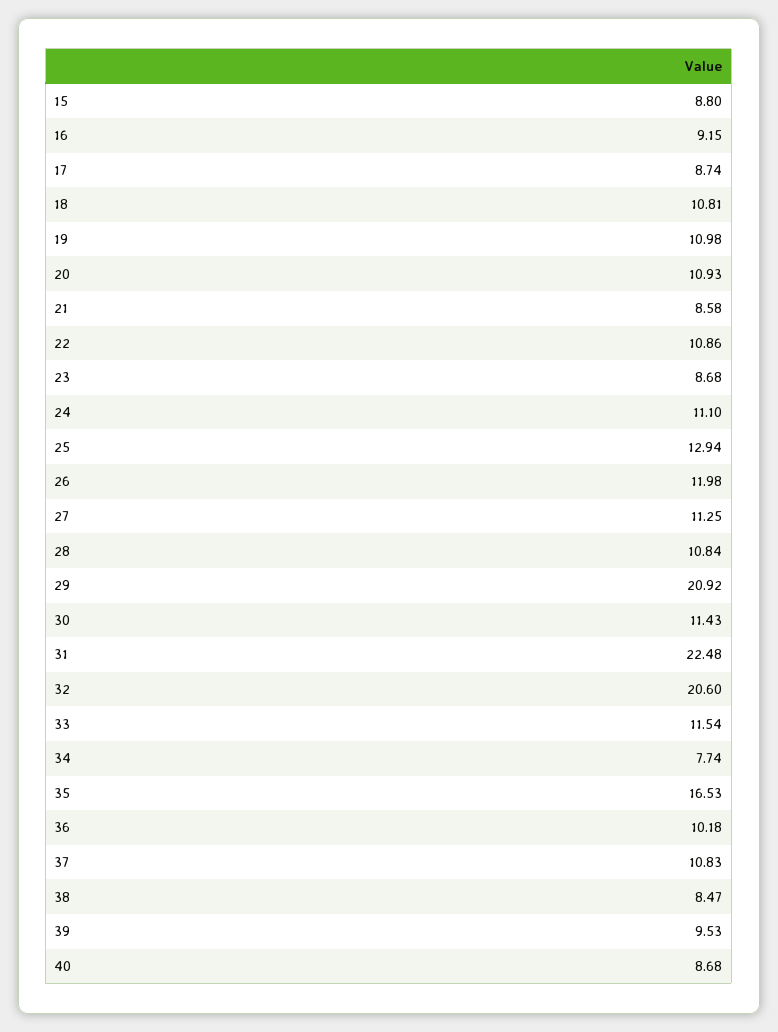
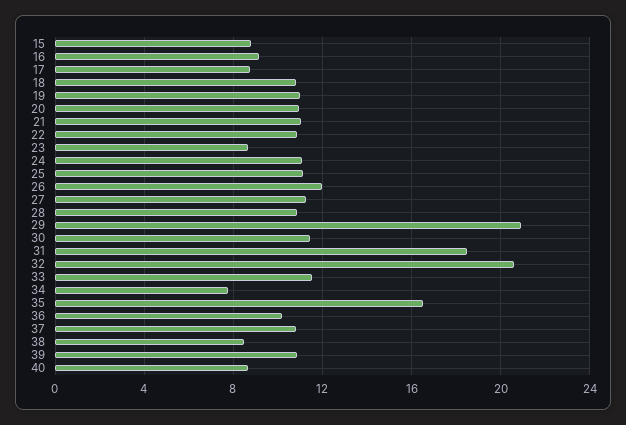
  {
    "15": 8.8,
    "16": 9.15,
    "17": 8.74,
    "18": 10.81,
    "19": 10.98,
    "20": 10.93,
-   "21": 8.58,
+   "21": 11,
    "22": 10.86,
    "23": 8.68,
    "24": 11.1,
-   "25": 12.94,
+   "25": 11,
    "26": 11.98,
    "27": 11.25,
    "28": 10.84,
    "29": 20.92,
    "30": 11.43,
-   "31": 22.48,
+   "31": 18.5,
    "32": 20.6,
    "33": 11.54,
    "34": 7.74,
    "35": 16.53,
    "36": 10.18,
    "37": 10.83,
    "38": 8.47,
-   "39": 9.53,
+   "39": 11,
    "40": 8.68
  }

